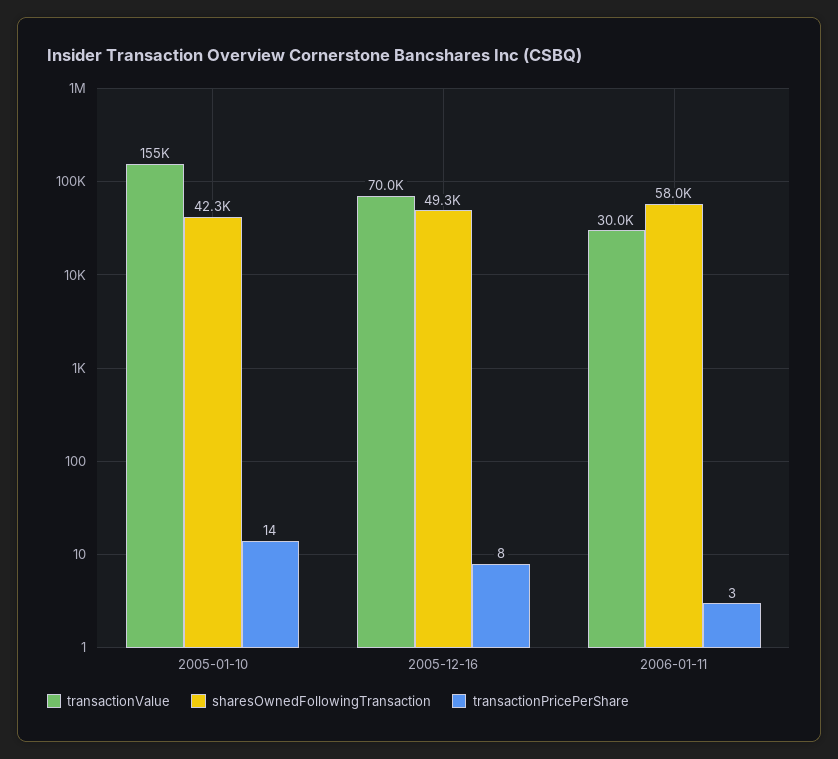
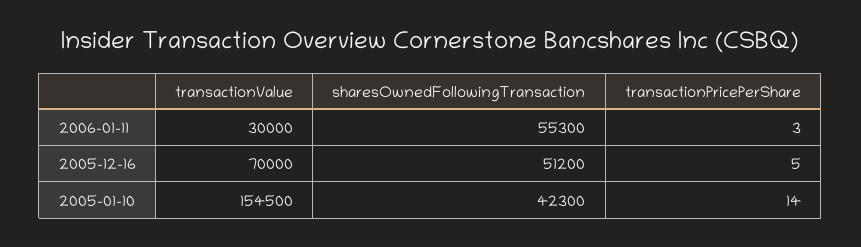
  {
    "transactionValue": {
      "2005-01-10": 154500,
      "2005-12-16": 70000,
      "2006-01-11": 30000
    },
    "sharesOwnedFollowingTransaction": {
      "2005-01-10": 42300,
-     "2005-12-16": 49300,
+     "2005-12-16": 51200,
-     "2006-01-11": 58000
+     "2006-01-11": 55300
    },
    "transactionPricePerShare": {
      "2005-01-10": 14,
-     "2005-12-16": 8,
+     "2005-12-16": 5,
      "2006-01-11": 3
    }
  }

